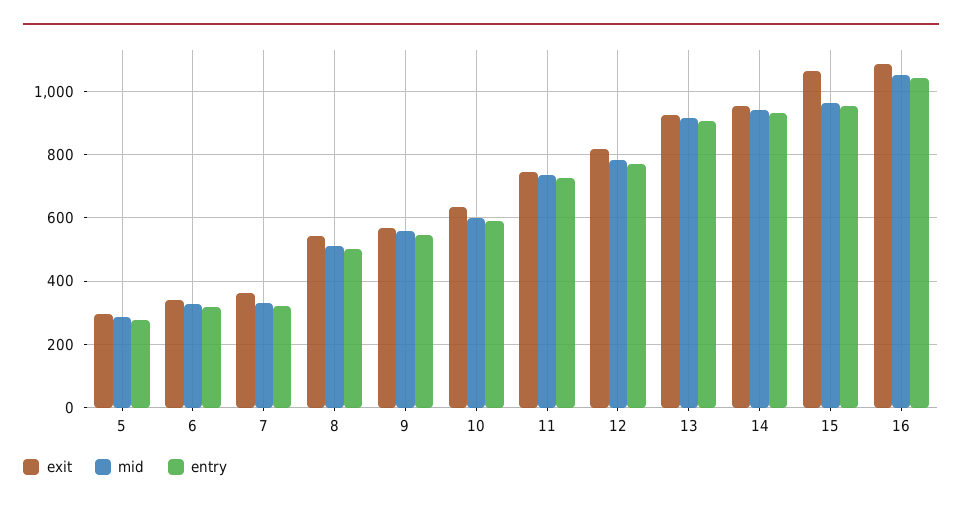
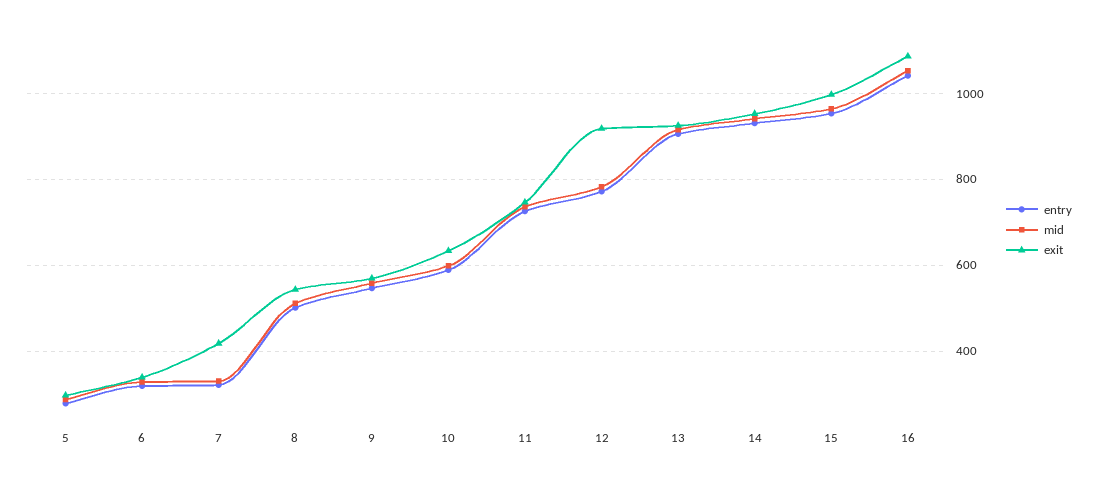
  {
    "exit": {
      "5": 300,
      "6": 340,
-     "7": 360,
+     "7": 420,
      "8": 540,
      "9": 560,
      "10": 640,
      "11": 740,
-     "12": 820,
+     "12": 920,
      "13": 920,
      "14": 960,
-     "15": 1060,
+     "15": 1000,
      "16": 1080
    },
    "mid": {
      "5": 280,
      "6": 320,
      "7": 340,
      "8": 520,
      "9": 560,
      "10": 600,
      "11": 740,
      "12": 780,
      "13": 920,
      "14": 940,
      "15": 960,
      "16": 1060
    },
    "entry": {
      "5": 280,
      "6": 320,
      "7": 320,
      "8": 500,
      "9": 540,
      "10": 580,
      "11": 720,
      "12": 780,
      "13": 900,
      "14": 940,
      "15": 960,
      "16": 1040
    }
  }

